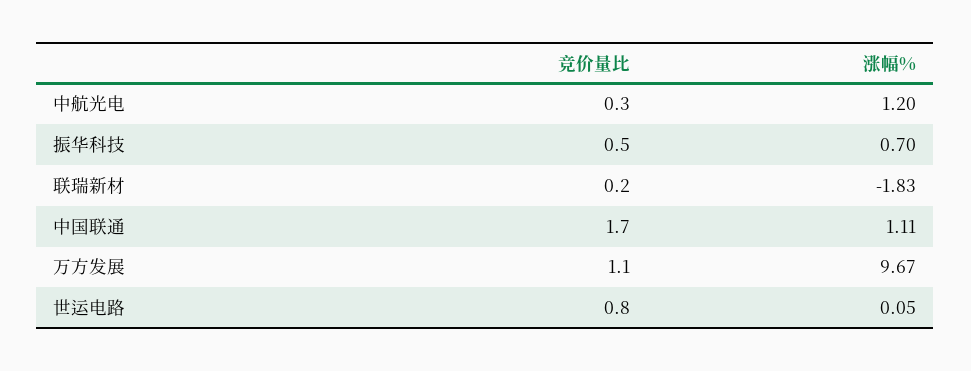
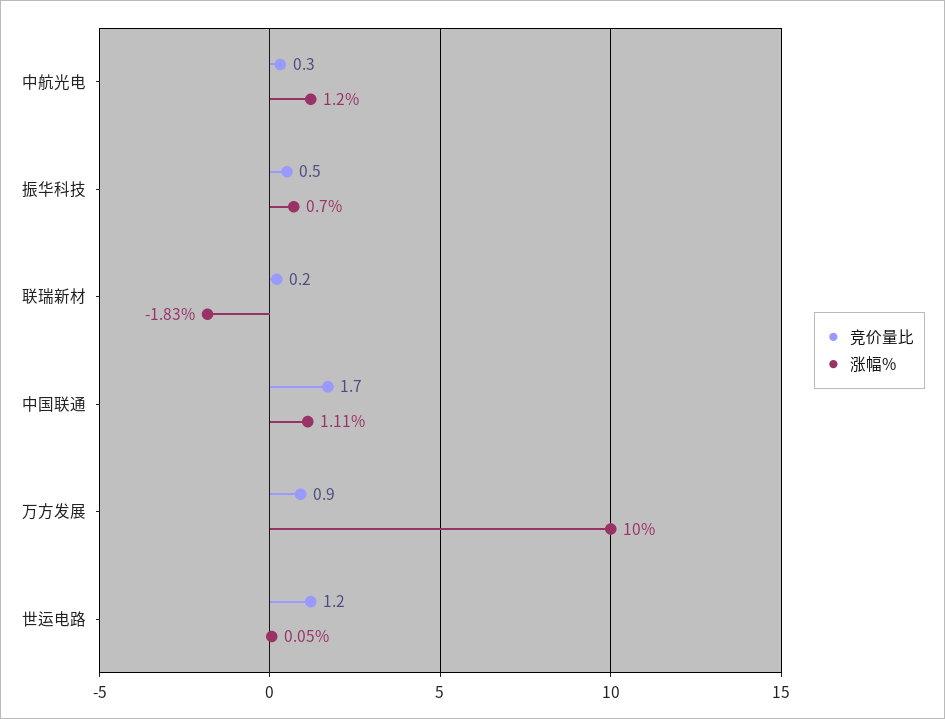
  {
    "竞价量比": {
      "中航光电": 0.3,
      "振华科技": 0.5,
      "联瑞新材": 0.2,
      "中国联通": 1.7,
-     "万方发展": 1.1,
+     "万方发展": 0.9,
-     "世运电路": 0.8
+     "世运电路": 1.2
    },
    "涨幅%": {
      "中航光电": 1.2,
      "振华科技": 0.7,
      "联瑞新材": -1.83,
      "中国联通": 1.11,
-     "万方发展": 9.67,
+     "万方发展": 10,
      "世运电路": 0.05
    }
  }

